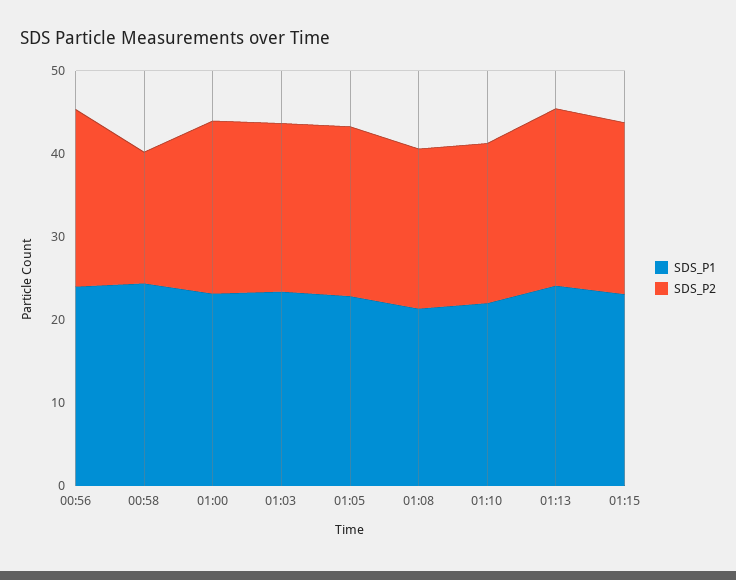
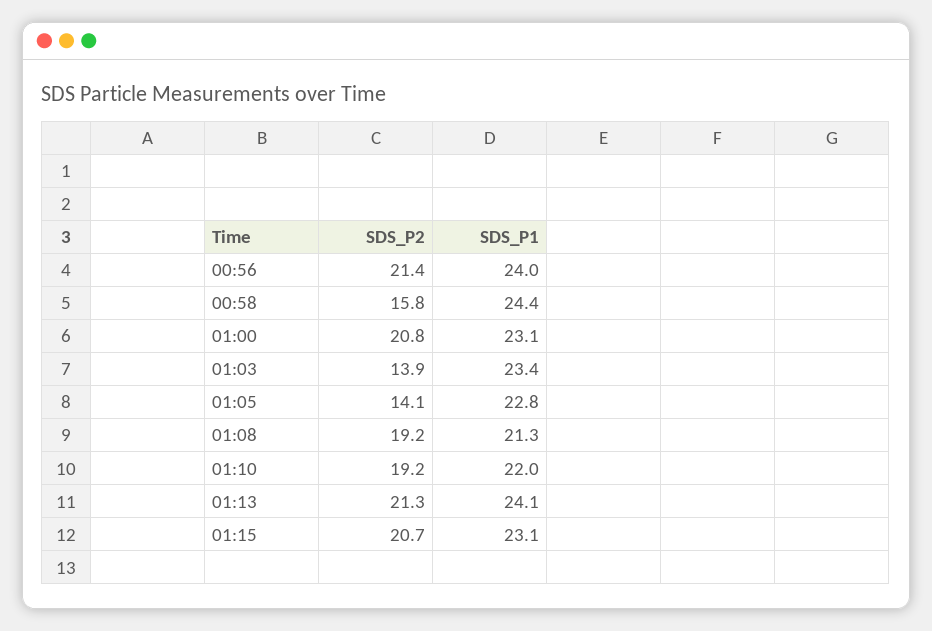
  {
    "SDS_P1": {
      "00:56": 24,
      "00:58": 24.4,
      "01:00": 23.1,
      "01:03": 23.4,
      "01:05": 22.8,
      "01:08": 21.3,
      "01:10": 22,
      "01:13": 24.1,
      "01:15": 23.1
    },
    "SDS_P2": {
      "00:56": 21.4,
      "00:58": 15.8,
      "01:00": 20.8,
-     "01:03": 20,
+     "01:03": 13.9,
-     "01:05": 20,
+     "01:05": 14.1,
      "01:08": 19.2,
      "01:10": 19.2,
      "01:13": 21.3,
      "01:15": 20.7
    }
  }

